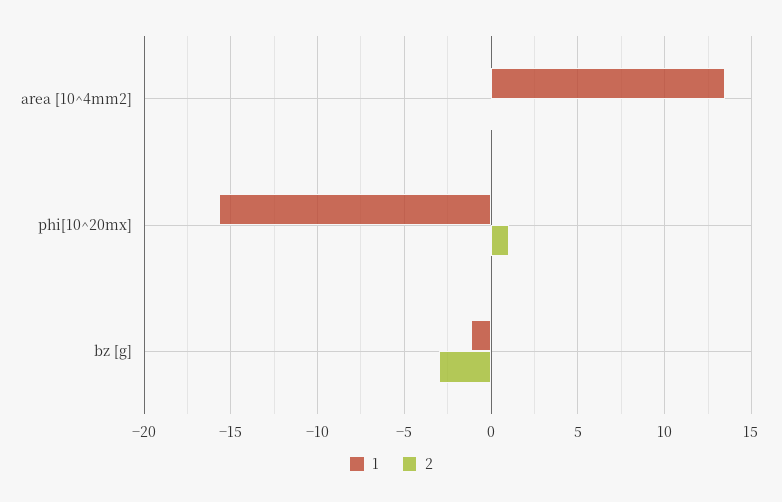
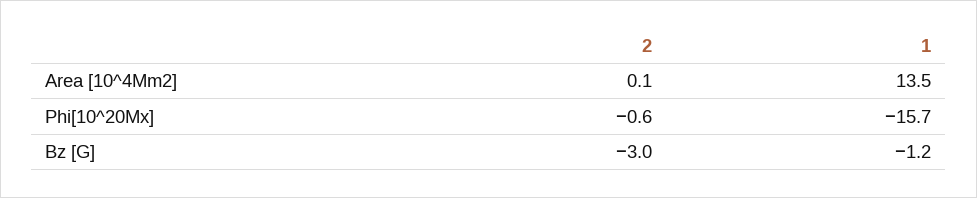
  {
    "1": {
      "area [10^4mm2]": 13.5,
      "phi[10^20mx]": -15.7,
      "bz [g]": -1.2
    },
    "2": {
      "area [10^4mm2]": 0.1,
-     "phi[10^20mx]": 1,
+     "phi[10^20mx]": -0.6,
      "bz [g]": -3
    }
  }

